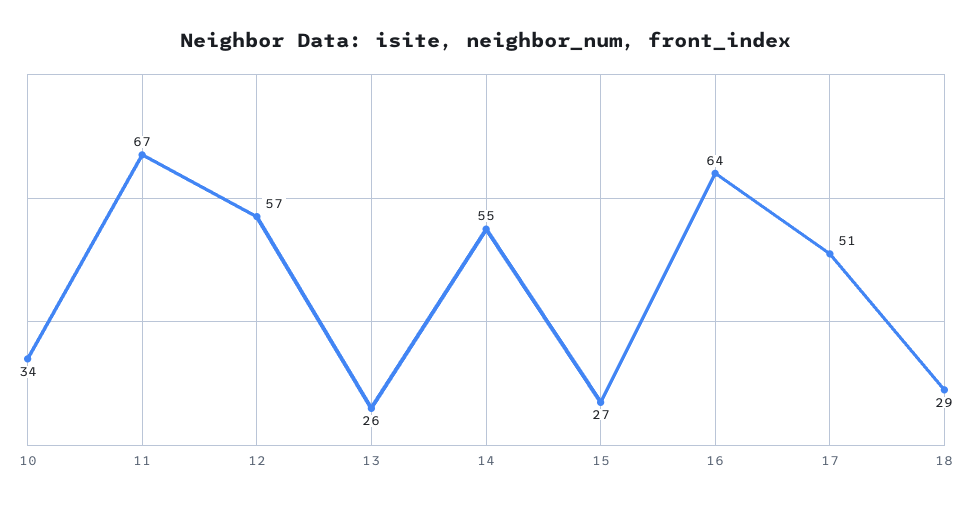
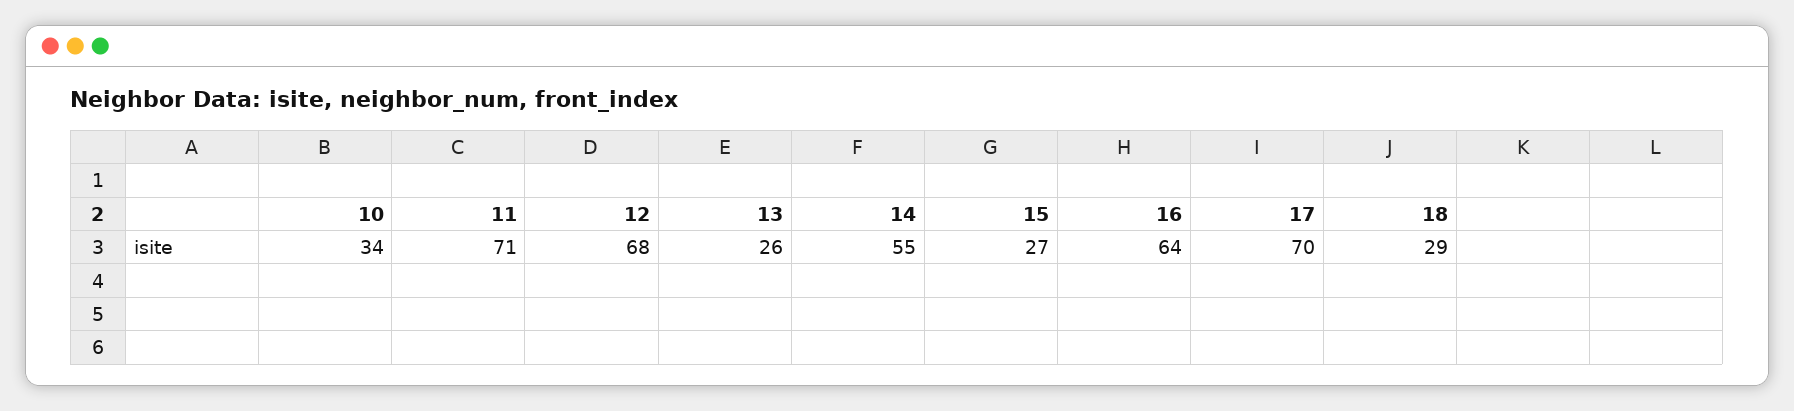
  {
    "10": 34,
-   "11": 67,
+   "11": 71,
-   "12": 57,
+   "12": 68,
    "13": 26,
    "14": 55,
    "15": 27,
    "16": 64,
-   "17": 51,
+   "17": 70,
    "18": 29
  }

